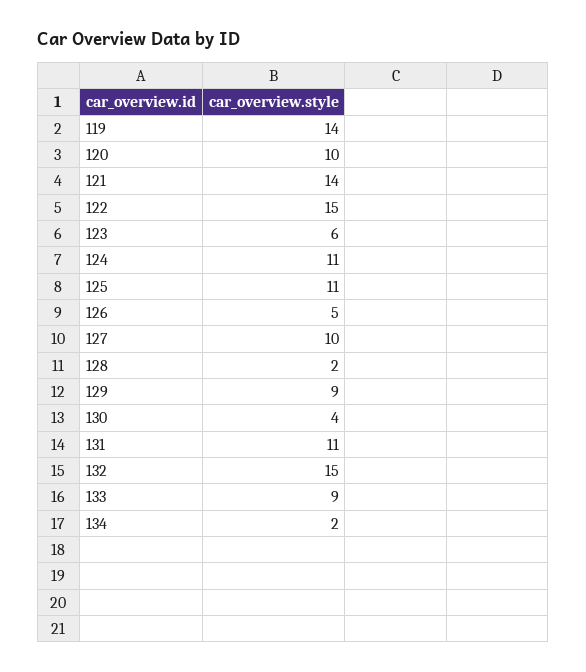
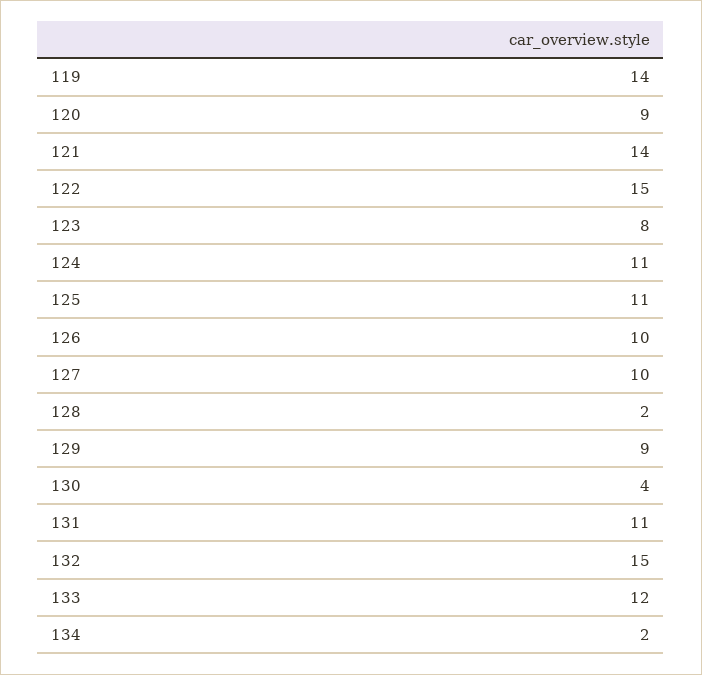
  {
    "119": 14,
-   "120": 10,
+   "120": 9,
    "121": 14,
    "122": 15,
-   "123": 6,
+   "123": 8,
    "124": 11,
    "125": 11,
-   "126": 5,
+   "126": 10,
    "127": 10,
    "128": 2,
    "129": 9,
    "130": 4,
    "131": 11,
    "132": 15,
-   "133": 9,
+   "133": 12,
    "134": 2
  }

